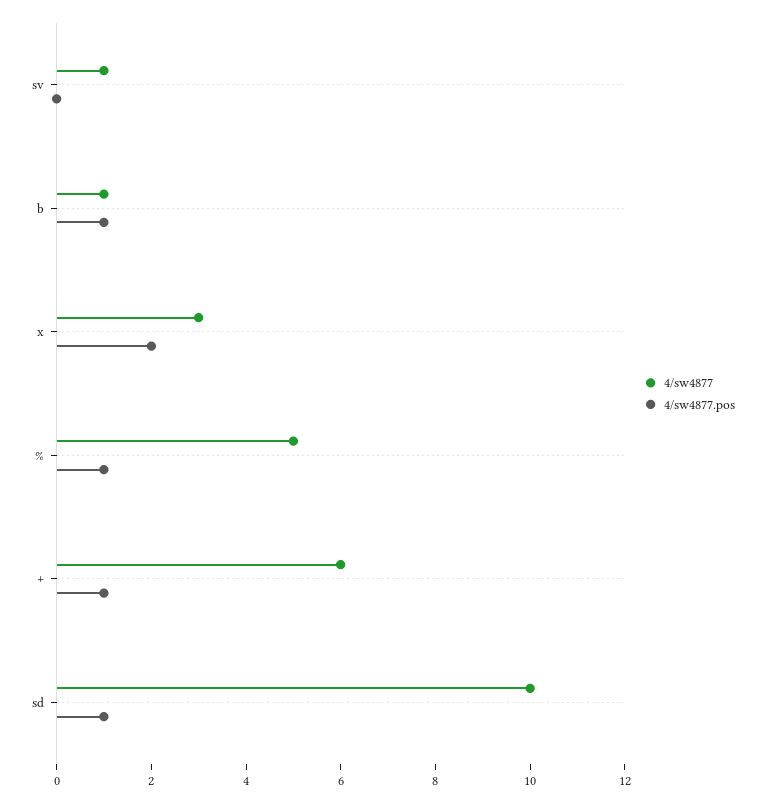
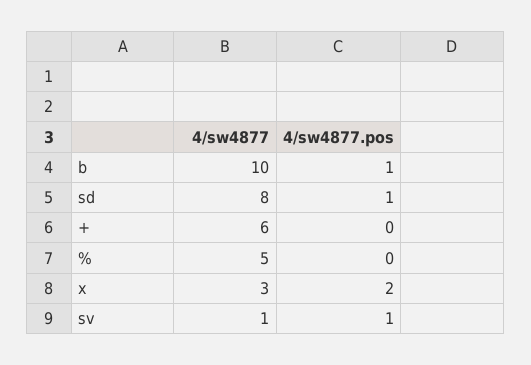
  {
    "4/sw4877": {
      "sv": 1,
-     "b": 1,
+     "b": 10,
      "x": 3,
      "%": 5,
      "+": 6,
-     "sd": 10
+     "sd": 8
    },
    "4/sw4877.pos": {
-     "sv": 0,
+     "sv": 1,
      "b": 1,
      "x": 2,
-     "%": 1,
+     "%": 0,
-     "+": 1,
+     "+": 0,
      "sd": 1
    }
  }

